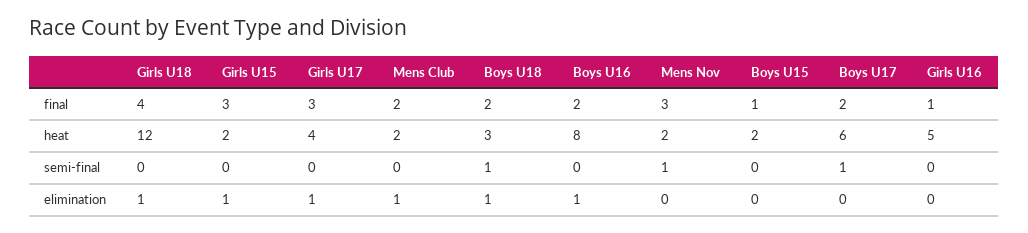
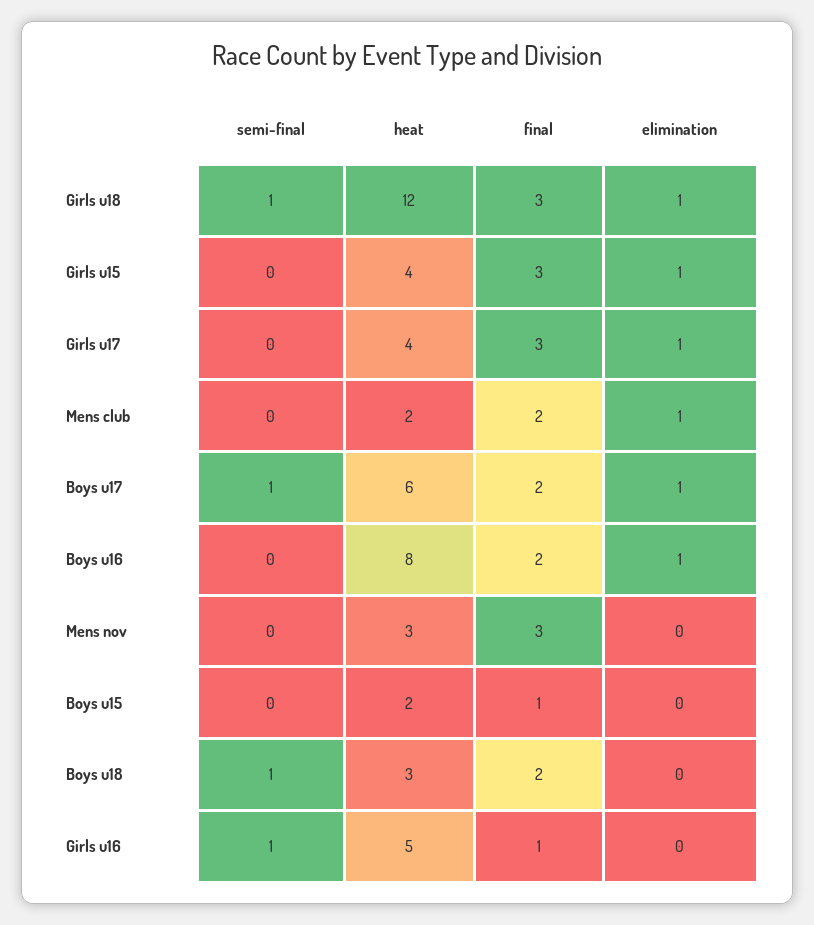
  {
    "Girls U18": {
-     "final": 4,
+     "final": 3,
      "heat": 12,
-     "semi-final": 0,
+     "semi-final": 1,
      "elimination": 1
    },
    "Girls U15": {
      "final": 3,
-     "heat": 2,
+     "heat": 4,
      "semi-final": 0,
      "elimination": 1
    },
    "Girls U17": {
      "final": 3,
      "heat": 4,
      "semi-final": 0,
      "elimination": 1
    },
    "Mens Club": {
      "final": 2,
      "heat": 2,
      "semi-final": 0,
      "elimination": 1
    },
    "Boys U18": {
      "final": 2,
      "heat": 3,
      "semi-final": 1,
-     "elimination": 1
+     "elimination": 0
    },
    "Boys U16": {
      "final": 2,
      "heat": 8,
      "semi-final": 0,
      "elimination": 1
    },
    "Mens Nov": {
      "final": 3,
-     "heat": 2,
+     "heat": 3,
-     "semi-final": 1,
+     "semi-final": 0,
      "elimination": 0
    },
    "Boys U15": {
      "final": 1,
      "heat": 2,
      "semi-final": 0,
      "elimination": 0
    },
    "Boys U17": {
      "final": 2,
      "heat": 6,
      "semi-final": 1,
-     "elimination": 0
+     "elimination": 1
    },
    "Girls U16": {
      "final": 1,
      "heat": 5,
-     "semi-final": 0,
+     "semi-final": 1,
      "elimination": 0
    }
  }

